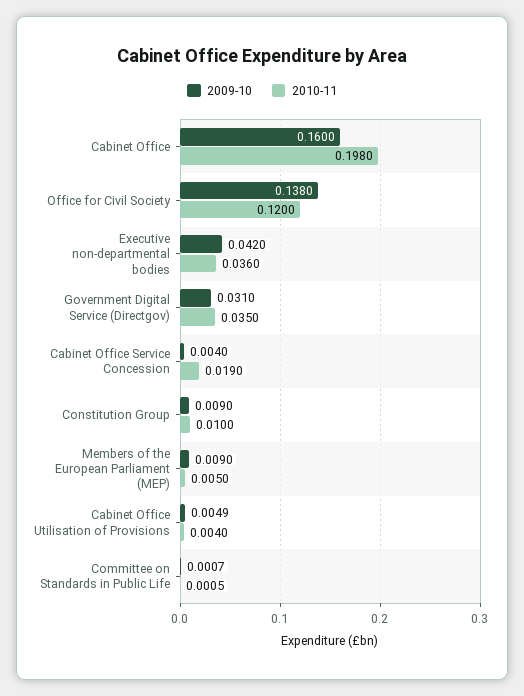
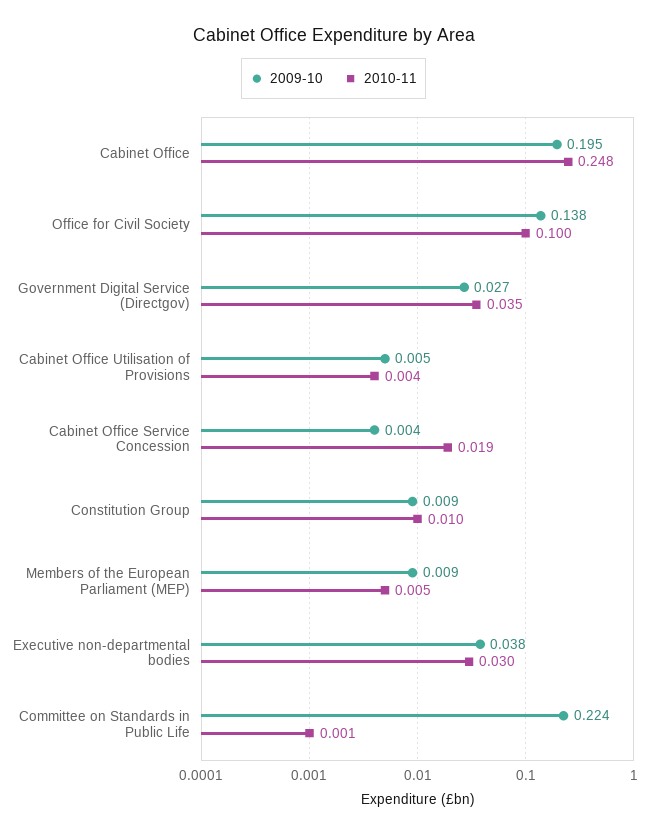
  {
    "2009-10": {
-     "Cabinet Office": 0.16,
+     "Cabinet Office": 0.195,
      "Office for Civil Society": 0.138,
-     "Executive non-departmental bodies": 0.042,
+     "Executive non-departmental bodies": 0.038,
-     "Government Digital Service (Directgov)": 0.031,
+     "Government Digital Service (Directgov)": 0.027,
      "Cabinet Office Service Concession": 0.004,
      "Constitution Group": 0.009,
      "Members of the European Parliament (MEP)": 0.009,
      "Cabinet Office Utilisation of Provisions": 0.0049,
-     "Committee on Standards in Public Life": 0.0007
+     "Committee on Standards in Public Life": 0.224
    },
    "2010-11": {
-     "Cabinet Office": 0.198,
+     "Cabinet Office": 0.248,
-     "Office for Civil Society": 0.12,
+     "Office for Civil Society": 0.1,
-     "Executive non-departmental bodies": 0.036,
+     "Executive non-departmental bodies": 0.03,
      "Government Digital Service (Directgov)": 0.035,
      "Cabinet Office Service Concession": 0.019,
      "Constitution Group": 0.01,
      "Members of the European Parliament (MEP)": 0.005,
      "Cabinet Office Utilisation of Provisions": 0.004,
      "Committee on Standards in Public Life": 0.0005
    }
  }

